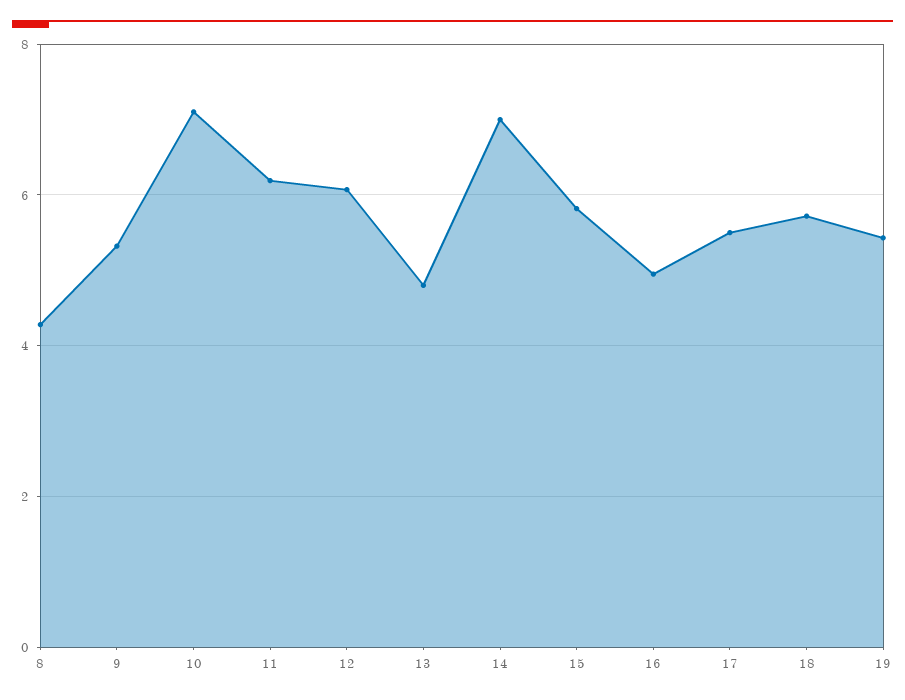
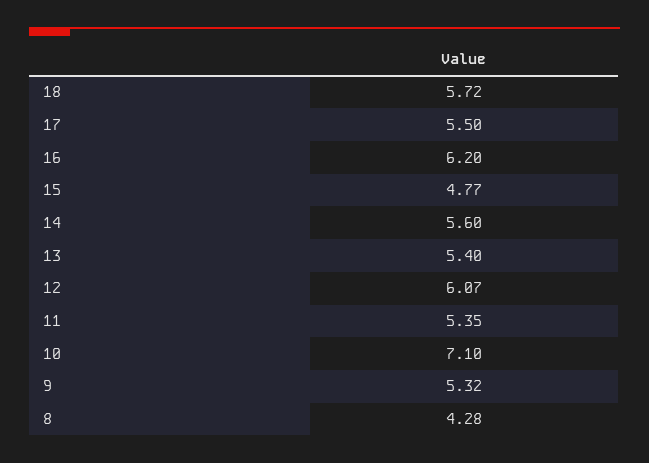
  {
    "8": 4.28,
    "9": 5.32,
    "10": 7.1,
-   "11": 6.2,
+   "11": 5.35,
    "12": 6.07,
-   "13": 4.8,
+   "13": 5.4,
-   "14": 7,
+   "14": 5.6,
-   "15": 5.8,
+   "15": 4.77,
-   "16": 5,
+   "16": 6.2,
    "17": 5.5,
-   "18": 5.72,
+   "18": 5.72
-   "19": 5.4
  }

